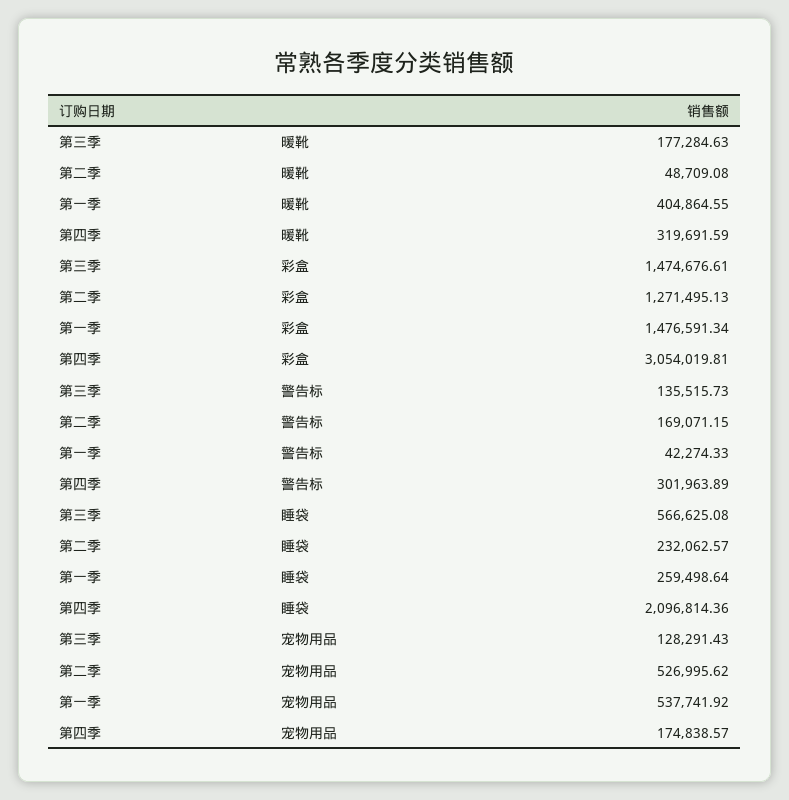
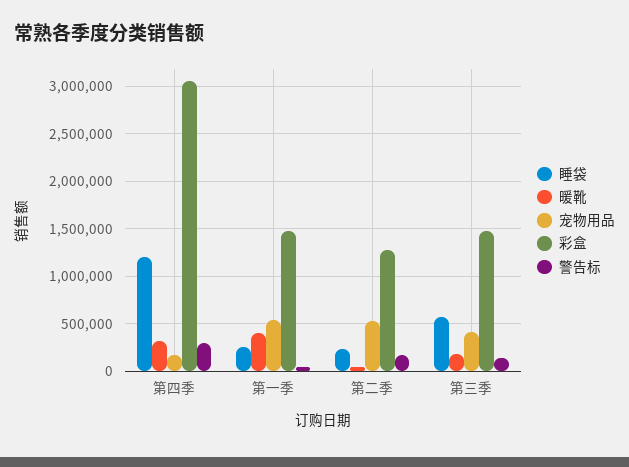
  {
    "暖靴": {
      "第三季": 177284.63,
      "第二季": 48709.08,
      "第一季": 404864.55,
      "第四季": 319691.59
    },
    "彩盒": {
      "第三季": 1474676.61,
      "第二季": 1271495.13,
      "第一季": 1476591.34,
      "第四季": 3054019.81
    },
    "警告标": {
      "第三季": 135515.73,
      "第二季": 169071.15,
      "第一季": 42274.33,
      "第四季": 301963.89
    },
    "睡袋": {
      "第三季": 566625.08,
      "第二季": 232062.57,
      "第一季": 259498.64,
-     "第四季": 2096814.36
+     "第四季": 1200000
    },
    "宠物用品": {
-     "第三季": 128291.43,
+     "第三季": 400000,
      "第二季": 526995.62,
      "第一季": 537741.92,
      "第四季": 174838.57
    }
  }

